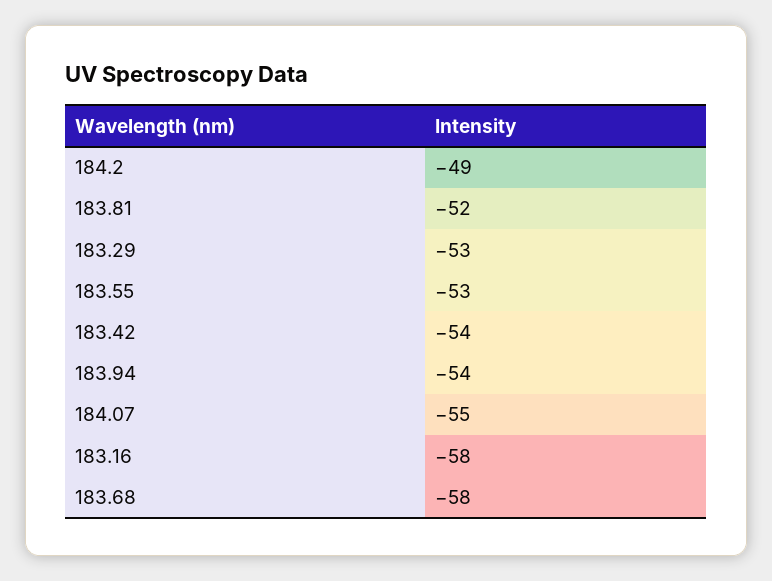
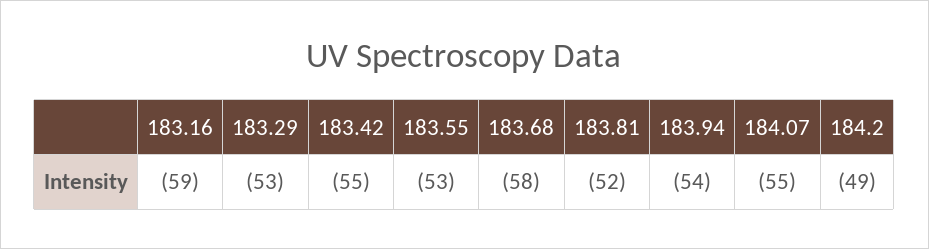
  {
    "184.2": -49,
    "183.81": -52,
    "183.29": -53,
    "183.55": -53,
-   "183.42": -54,
+   "183.42": -55,
    "183.94": -54,
    "184.07": -55,
-   "183.16": -58,
+   "183.16": -59,
    "183.68": -58
  }

